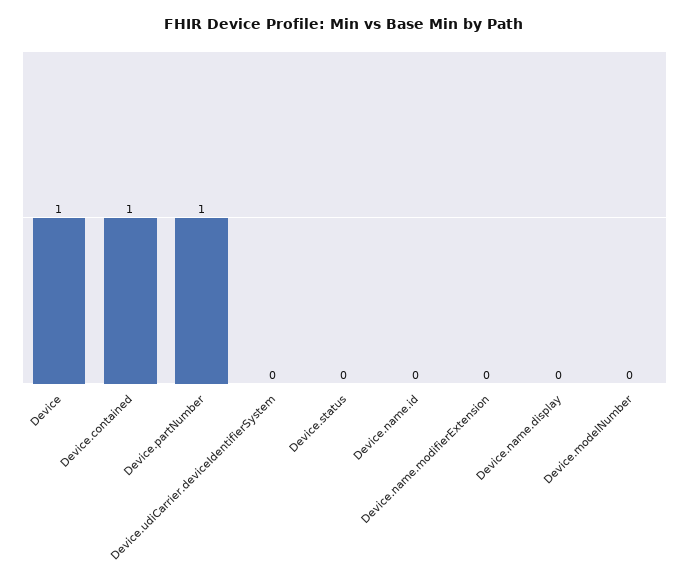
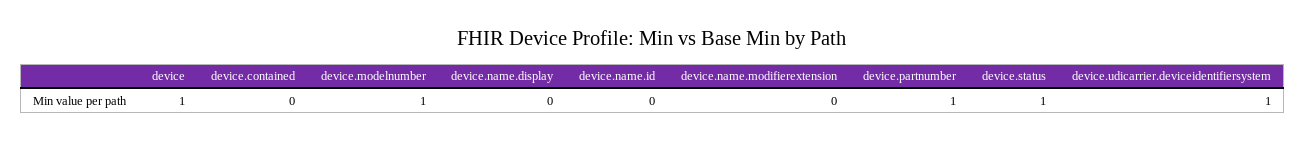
  {
    "Device": 1,
-   "Device.contained": 1,
+   "Device.contained": 0,
    "Device.partNumber": 1,
-   "Device.udiCarrier.deviceIdentifierSystem": 0,
+   "Device.udiCarrier.deviceIdentifierSystem": 1,
-   "Device.status": 0,
+   "Device.status": 1,
    "Device.name.id": 0,
    "Device.name.modifierExtension": 0,
    "Device.name.display": 0,
-   "Device.modelNumber": 0
+   "Device.modelNumber": 1
  }

